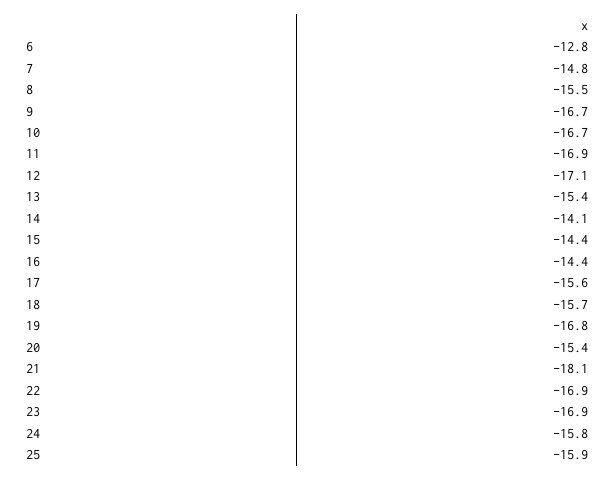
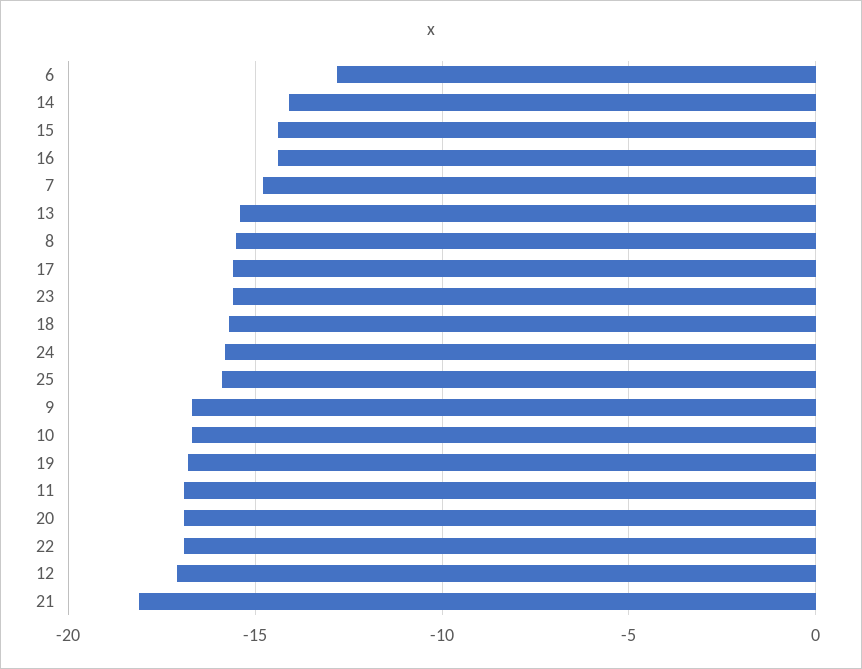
  {
    "6": -12.8,
    "7": -14.8,
    "8": -15.5,
    "9": -16.7,
    "10": -16.7,
    "11": -16.9,
    "12": -17.1,
    "13": -15.4,
    "14": -14.1,
    "15": -14.4,
    "16": -14.4,
    "17": -15.6,
    "18": -15.7,
    "19": -16.8,
-   "20": -15.4,
+   "20": -17,
    "21": -18.1,
    "22": -16.9,
-   "23": -16.9,
+   "23": -15.5,
    "24": -15.8,
    "25": -15.9
  }

